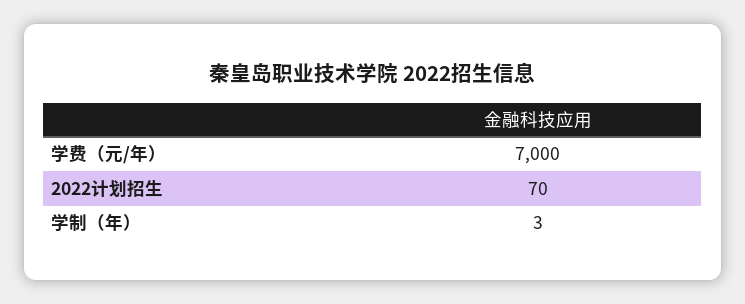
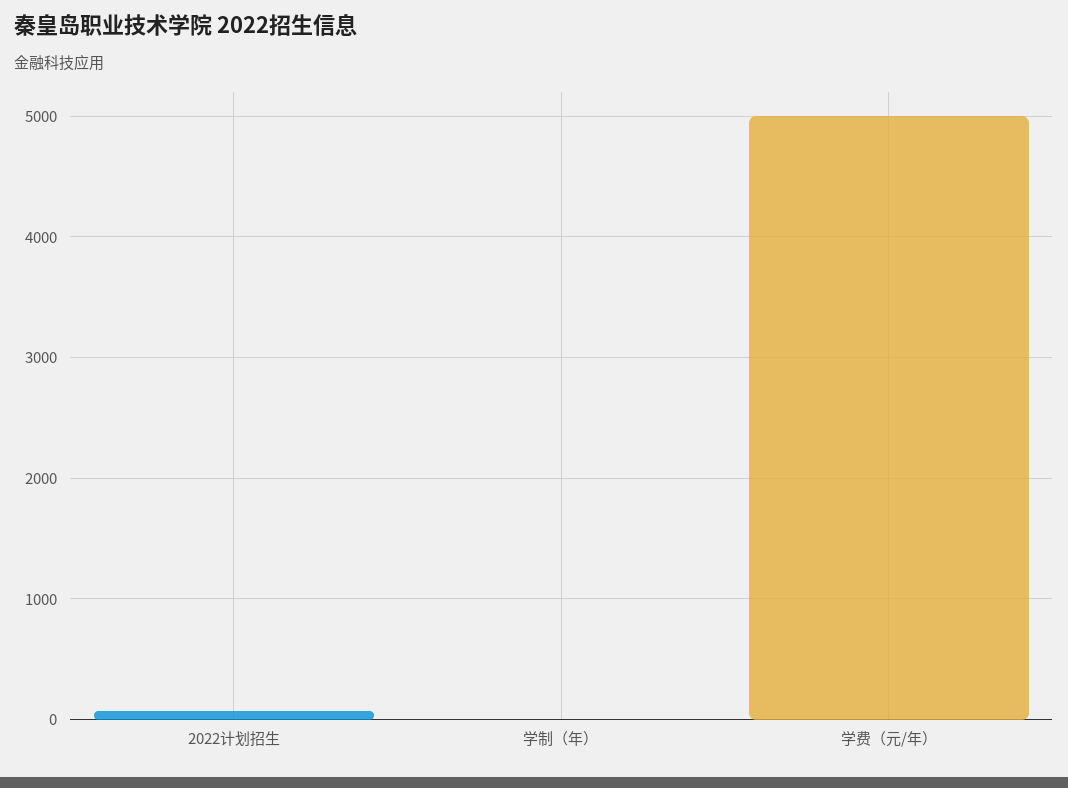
  {
-   "学费（元/年）": 7000,
+   "学费（元/年）": 5000,
    "2022计划招生": 70,
    "学制（年）": 3
  }

